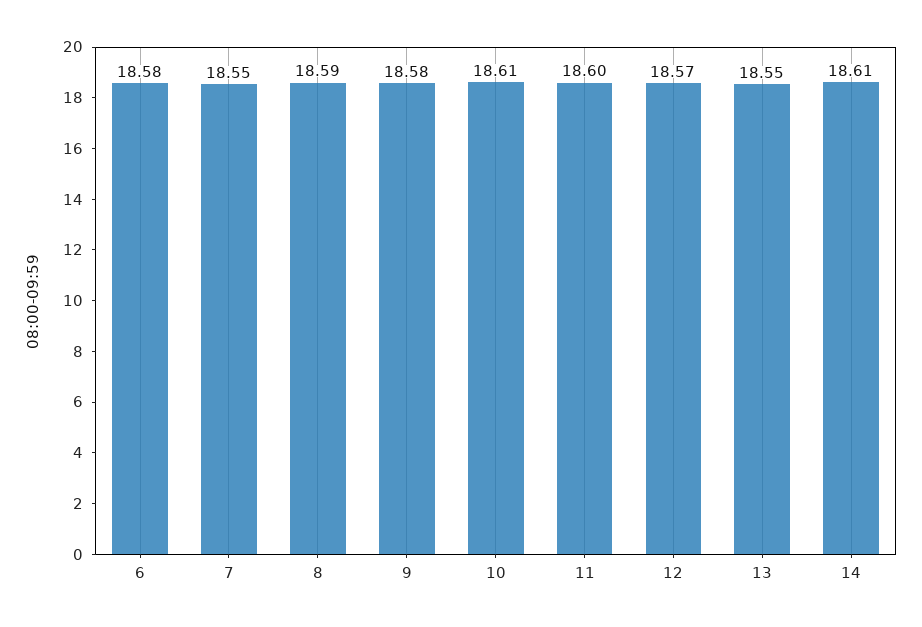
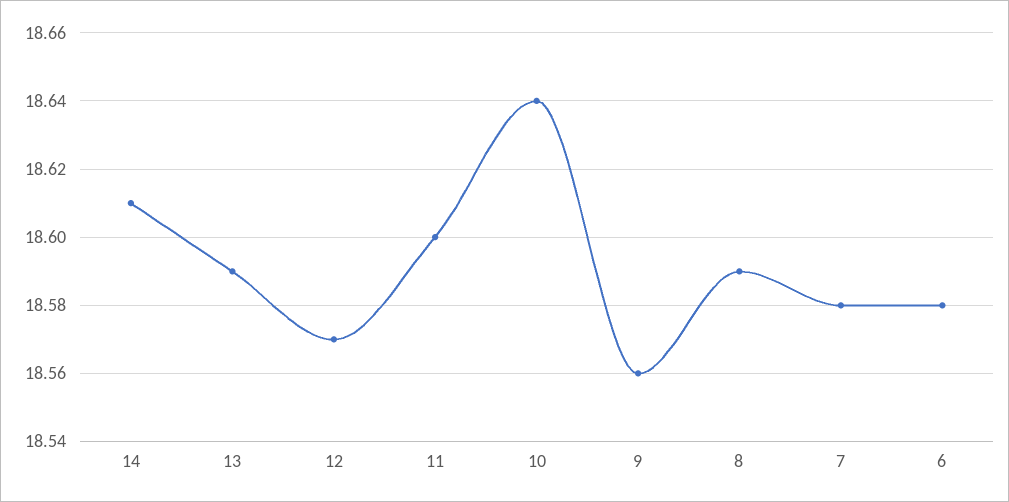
  {
    "6": 18.58,
-   "7": 18.55,
+   "7": 18.58,
    "8": 18.59,
-   "9": 18.58,
+   "9": 18.56,
-   "10": 18.61,
+   "10": 18.64,
    "11": 18.6,
    "12": 18.57,
-   "13": 18.55,
+   "13": 18.59,
    "14": 18.61
  }

